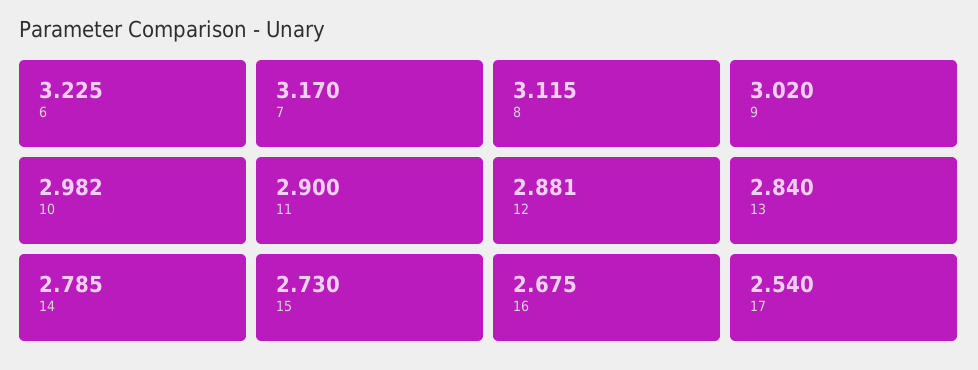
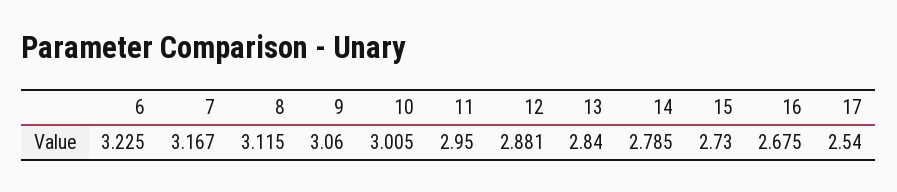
  {
    "6": 3.225,
-   "7": 3.17,
+   "7": 3.167,
    "8": 3.115,
-   "9": 3.02,
+   "9": 3.06,
-   "10": 2.982,
+   "10": 3.005,
-   "11": 2.9,
+   "11": 2.95,
    "12": 2.881,
    "13": 2.84,
    "14": 2.785,
    "15": 2.73,
    "16": 2.675,
    "17": 2.54
  }

